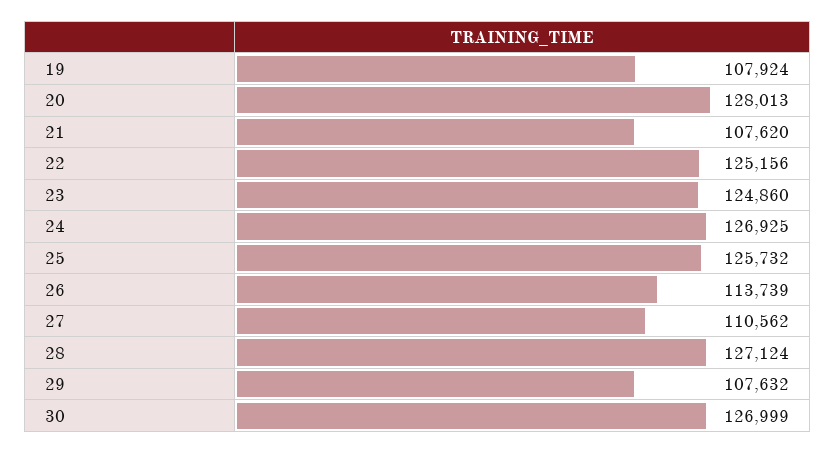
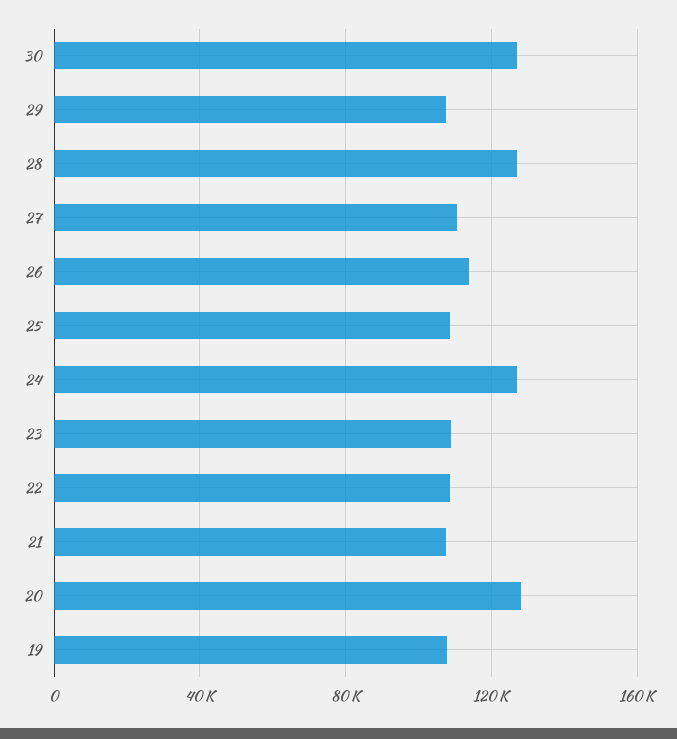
  {
    "19": 107924,
    "20": 128013,
    "21": 107620,
-   "22": 125156,
+   "22": 110000,
-   "23": 124860,
+   "23": 110000,
    "24": 126925,
-   "25": 125732,
+   "25": 110000,
    "26": 113739,
    "27": 110562,
    "28": 127124,
    "29": 107632,
    "30": 126999
  }

